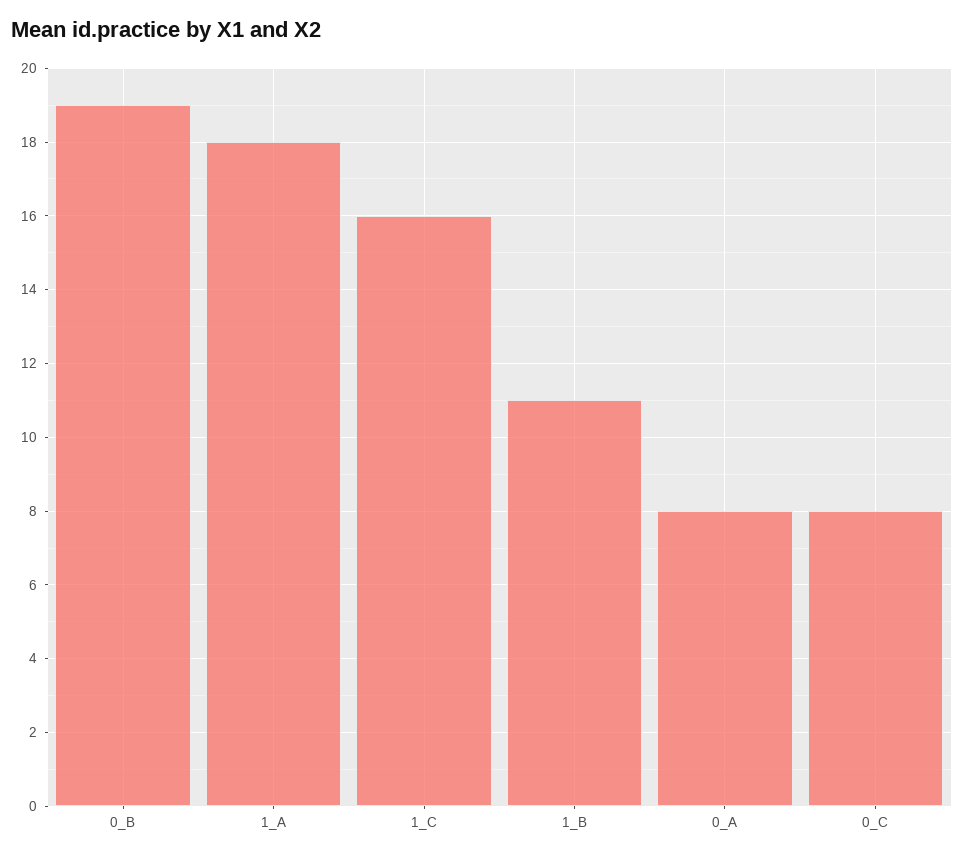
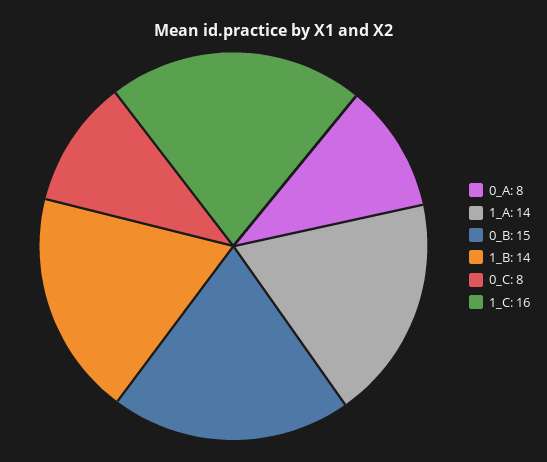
  {
-   "0_B": 19,
+   "0_B": 15,
-   "1_A": 18,
+   "1_A": 14,
    "1_C": 16,
-   "1_B": 11,
+   "1_B": 14,
    "0_A": 8,
    "0_C": 8
  }

